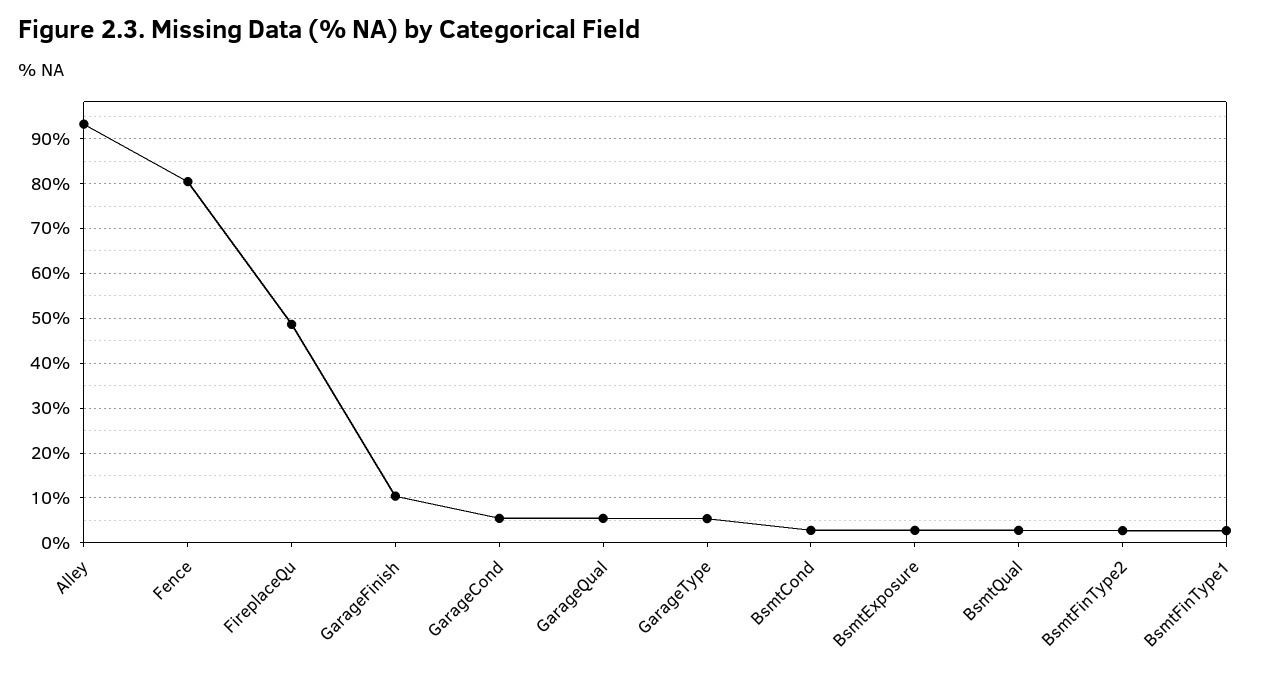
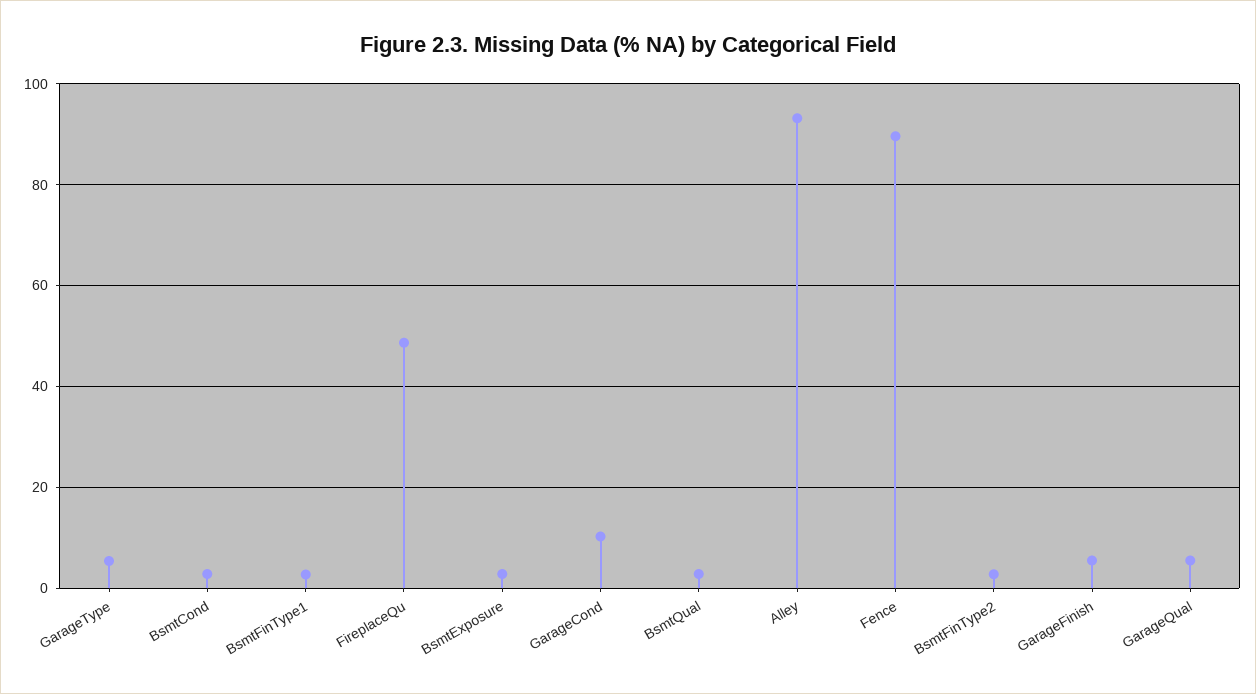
  {
    "Alley": 94,
-   "Fence": 80,
+   "Fence": 90,
    "FireplaceQu": 48,
-   "GarageFinish": 10,
+   "GarageFinish": 6,
-   "GarageCond": 6,
+   "GarageCond": 10,
    "GarageQual": 6,
    "GarageType": 6,
    "BsmtCond": 2,
    "BsmtExposure": 2,
    "BsmtQual": 2,
    "BsmtFinType2": 2,
    "BsmtFinType1": 2
  }

